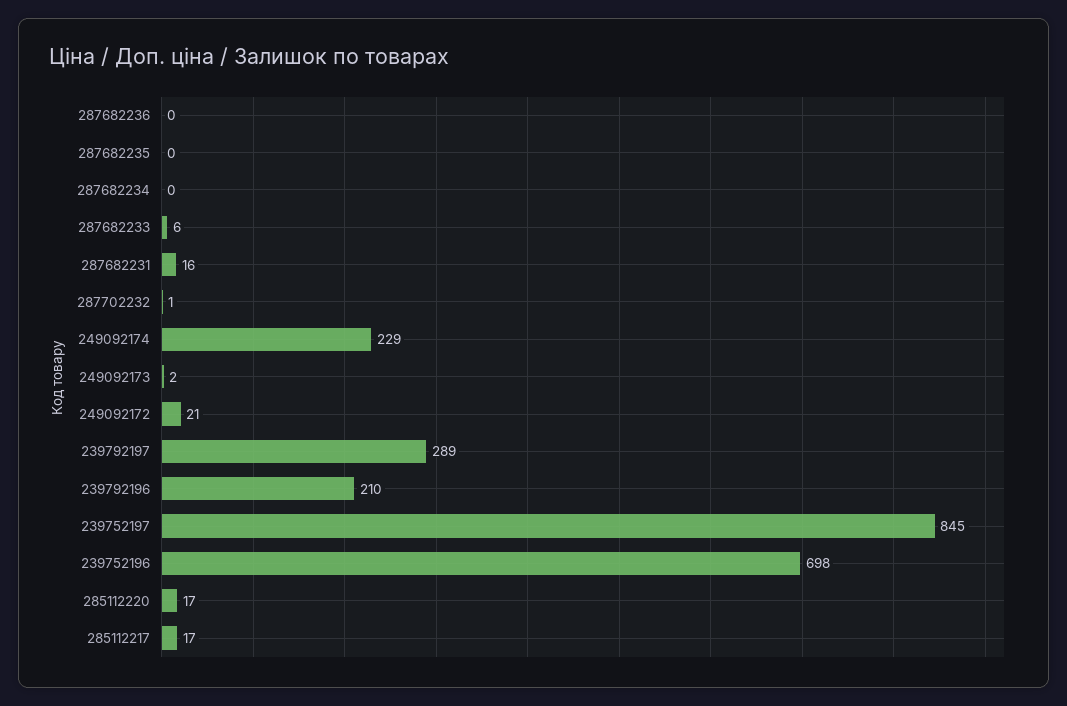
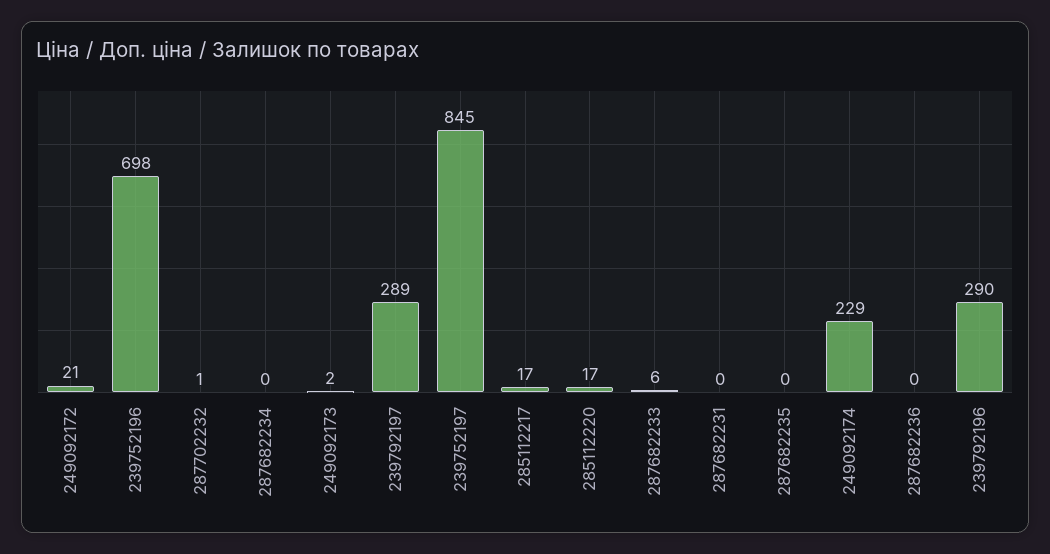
  {
    "287682236": 0,
    "287682235": 0,
    "287682234": 0,
    "287682233": 6,
-   "287682231": 16,
+   "287682231": 0,
    "287702232": 1,
    "249092174": 229,
    "249092173": 2,
    "249092172": 21,
    "239792197": 289,
-   "239792196": 210,
+   "239792196": 290,
    "239752197": 845,
    "239752196": 698,
    "285112220": 17,
    "285112217": 17
  }

